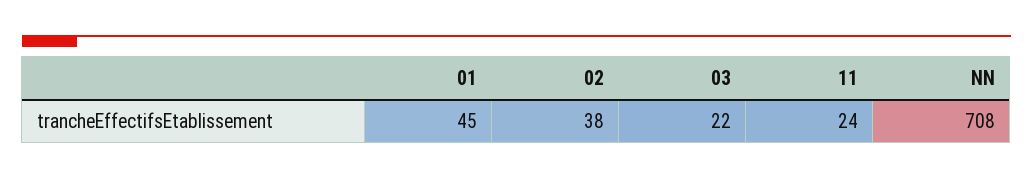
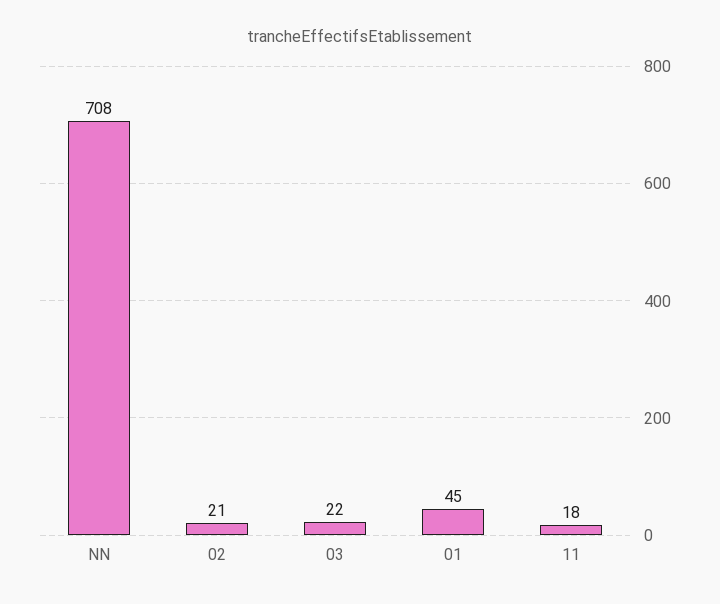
  {
    "01": 45,
-   "02": 38,
+   "02": 21,
    "03": 22,
-   "11": 24,
+   "11": 18,
    "NN": 708
  }

